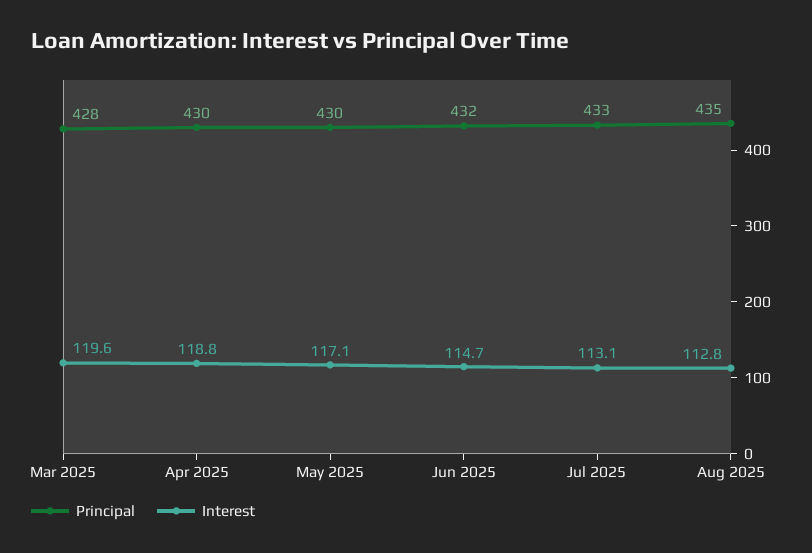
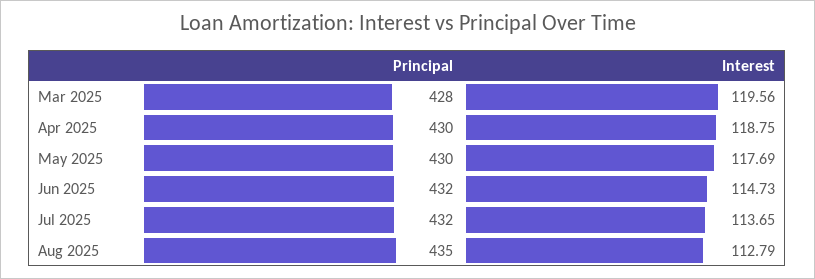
  {
    "Principal": {
      "Mar 2025": 428,
      "Apr 2025": 430,
      "May 2025": 430,
      "Jun 2025": 432,
-     "Jul 2025": 433,
+     "Jul 2025": 432,
      "Aug 2025": 435
    },
    "Interest": {
      "Mar 2025": 119.56,
      "Apr 2025": 118.75,
-     "May 2025": 117.1,
+     "May 2025": 117.69,
      "Jun 2025": 114.73,
-     "Jul 2025": 113.1,
+     "Jul 2025": 113.65,
      "Aug 2025": 112.79
    }
  }

